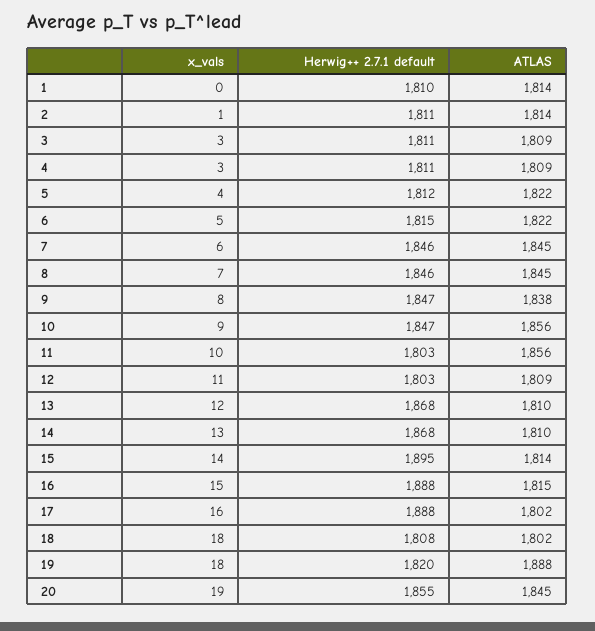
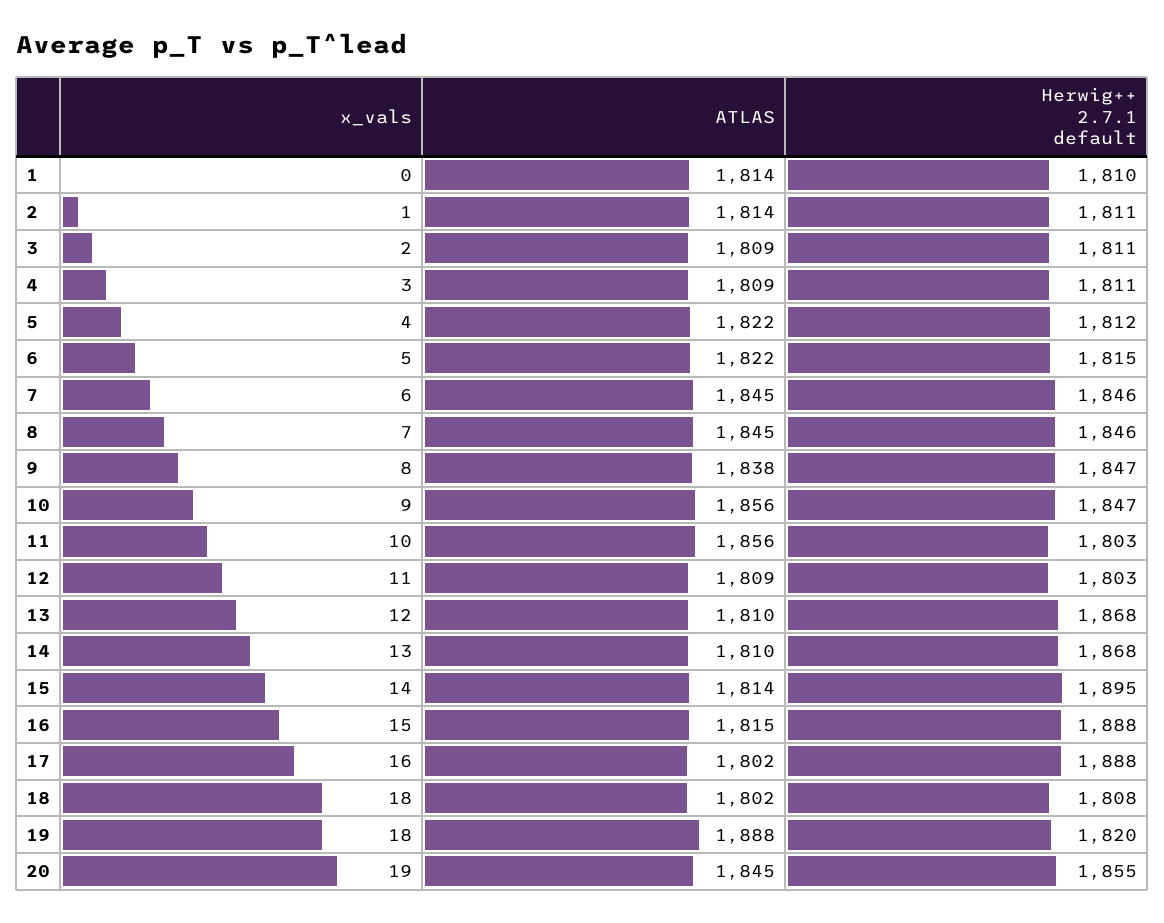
  {
    "x_vals": {
      "1": 0,
      "2": 1,
-     "3": 3,
+     "3": 2,
      "4": 3,
      "5": 4,
      "6": 5,
      "7": 6,
      "8": 7,
      "9": 8,
      "10": 9,
      "11": 10,
      "12": 11,
      "13": 12,
      "14": 13,
      "15": 14,
      "16": 15,
      "17": 16,
      "18": 18,
      "19": 18,
      "20": 19
    },
    "Herwig++ 2.7.1 default": {
      "1": 1810,
      "2": 1811,
      "3": 1811,
      "4": 1811,
      "5": 1812,
      "6": 1815,
      "7": 1846,
      "8": 1846,
      "9": 1847,
      "10": 1847,
      "11": 1803,
      "12": 1803,
      "13": 1868,
      "14": 1868,
      "15": 1895,
      "16": 1888,
      "17": 1888,
      "18": 1808,
      "19": 1820,
      "20": 1855
    },
    "ATLAS": {
      "1": 1814,
      "2": 1814,
      "3": 1809,
      "4": 1809,
      "5": 1822,
      "6": 1822,
      "7": 1845,
      "8": 1845,
      "9": 1838,
      "10": 1856,
      "11": 1856,
      "12": 1809,
      "13": 1810,
      "14": 1810,
      "15": 1814,
      "16": 1815,
      "17": 1802,
      "18": 1802,
      "19": 1888,
      "20": 1845
    }
  }

